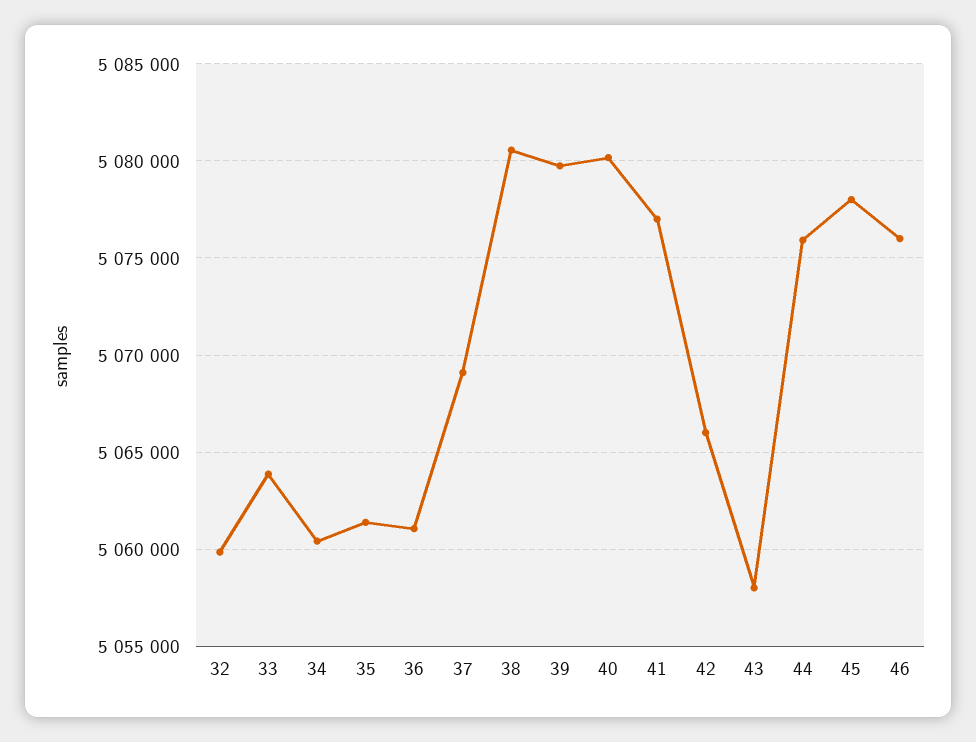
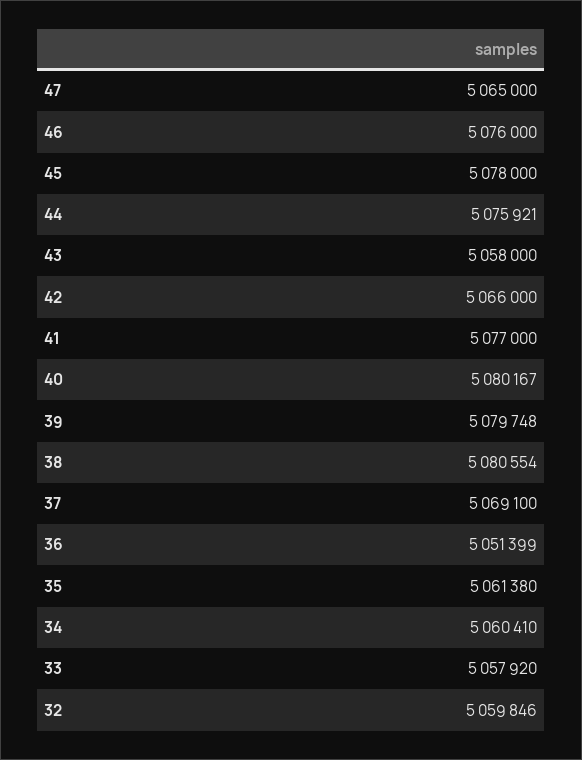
  {
    "32": 5059846,
-   "33": 5064000,
+   "33": 5057920,
    "34": 5060410,
    "35": 5061380,
-   "36": 5061000,
+   "36": 5051399,
    "37": 5069100,
    "38": 5080554,
    "39": 5079748,
    "40": 5080167,
    "41": 5077000,
    "42": 5066000,
    "43": 5058000,
    "44": 5075921,
    "45": 5078000,
-   "46": 5076000
+   "46": 5076000,
+   "47": 5065000
  }

